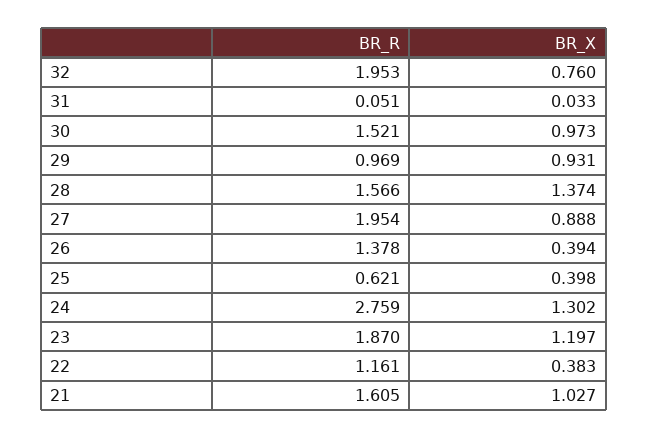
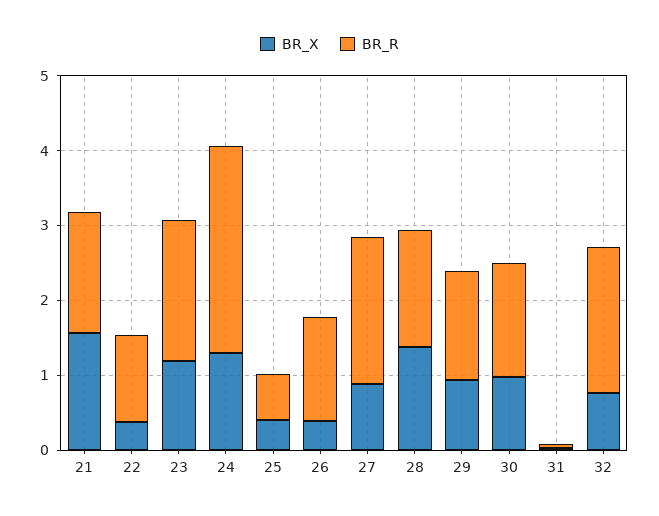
  {
    "BR_R": {
      "32": 1.953,
      "31": 0.051,
      "30": 1.521,
-     "29": 0.969,
+     "29": 1.4,
      "28": 1.566,
      "27": 1.954,
      "26": 1.378,
      "25": 0.621,
      "24": 2.759,
      "23": 1.87,
      "22": 1.161,
      "21": 1.605
    },
    "BR_X": {
      "32": 0.76,
      "31": 0.033,
      "30": 0.973,
      "29": 0.931,
      "28": 1.374,
      "27": 0.888,
      "26": 0.394,
      "25": 0.398,
      "24": 1.302,
      "23": 1.197,
      "22": 0.383,
-     "21": 1.027
+     "21": 1.6
    }
  }

